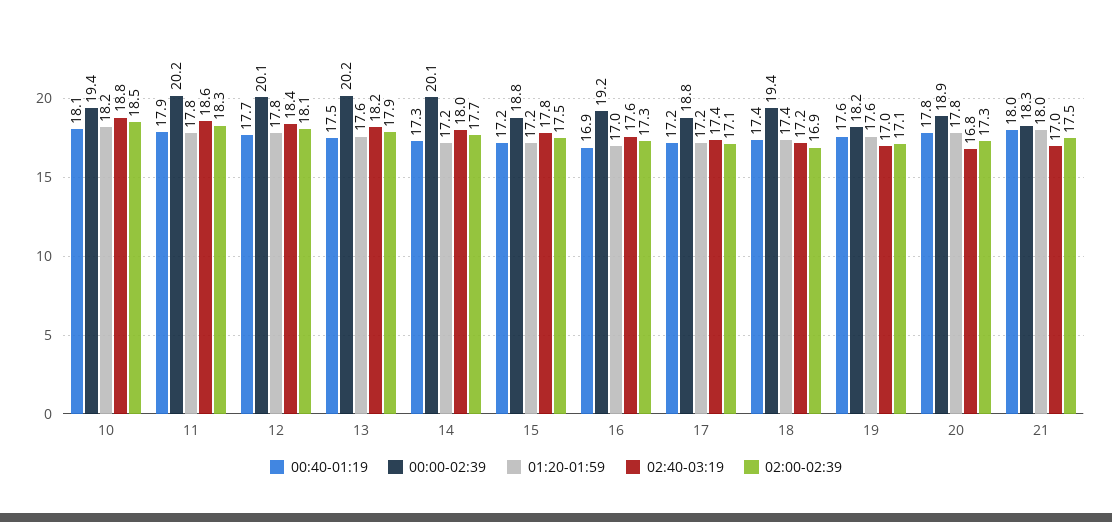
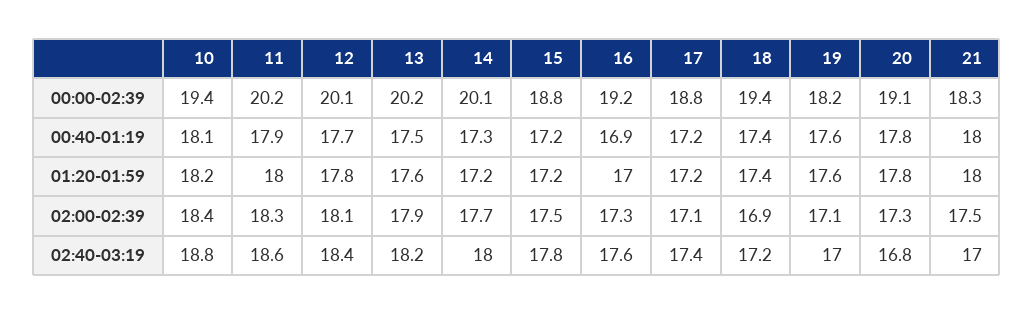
  {
    "00:40-01:19": {
      "10": 18.1,
      "11": 17.9,
      "12": 17.7,
      "13": 17.5,
      "14": 17.3,
      "15": 17.2,
      "16": 16.9,
      "17": 17.2,
      "18": 17.4,
      "19": 17.6,
      "20": 17.8,
      "21": 18
    },
    "00:00-02:39": {
      "10": 19.4,
      "11": 20.2,
      "12": 20.1,
      "13": 20.2,
      "14": 20.1,
      "15": 18.8,
      "16": 19.2,
      "17": 18.8,
      "18": 19.4,
      "19": 18.2,
-     "20": 18.9,
+     "20": 19.1,
      "21": 18.3
    },
    "01:20-01:59": {
      "10": 18.2,
-     "11": 17.8,
+     "11": 18,
      "12": 17.8,
      "13": 17.6,
      "14": 17.2,
      "15": 17.2,
      "16": 17,
      "17": 17.2,
      "18": 17.4,
      "19": 17.6,
      "20": 17.8,
      "21": 18
    },
    "02:40-03:19": {
      "10": 18.8,
      "11": 18.6,
      "12": 18.4,
      "13": 18.2,
      "14": 18,
      "15": 17.8,
      "16": 17.6,
      "17": 17.4,
      "18": 17.2,
      "19": 17,
      "20": 16.8,
      "21": 17
    },
    "02:00-02:39": {
-     "10": 18.5,
+     "10": 18.4,
      "11": 18.3,
      "12": 18.1,
      "13": 17.9,
      "14": 17.7,
      "15": 17.5,
      "16": 17.3,
      "17": 17.1,
      "18": 16.9,
      "19": 17.1,
      "20": 17.3,
      "21": 17.5
    }
  }

